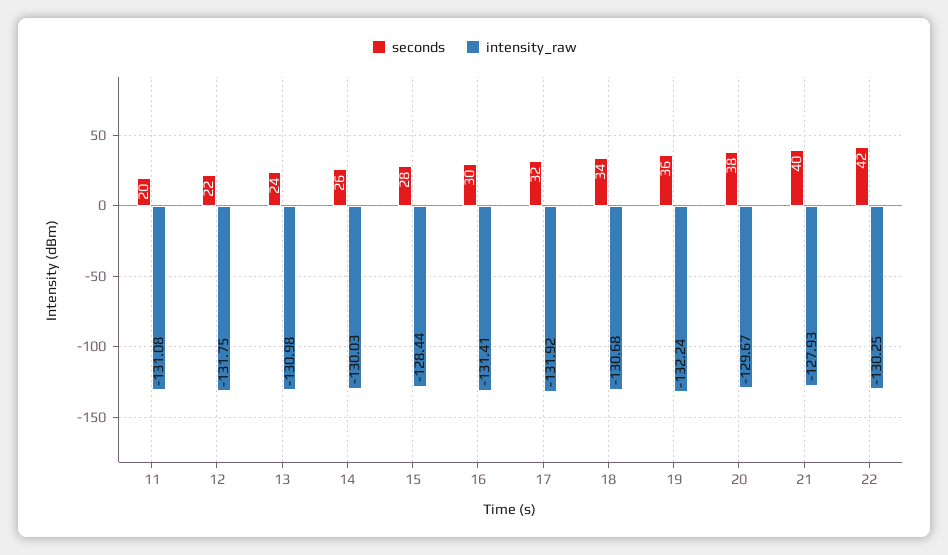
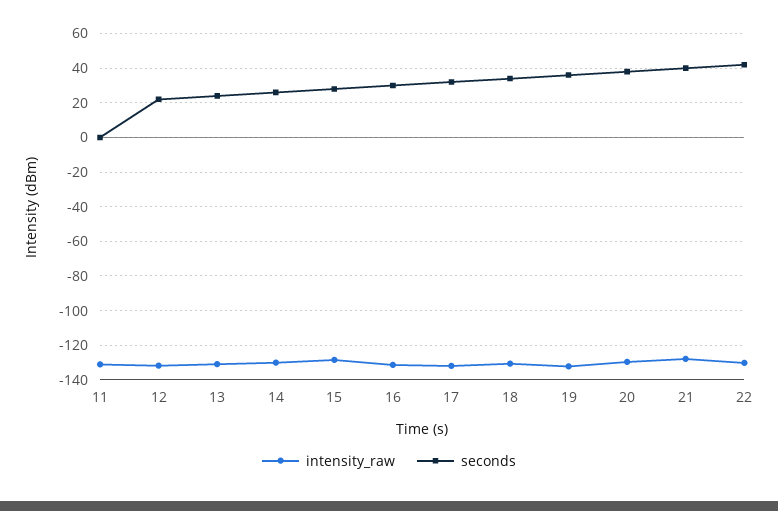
  {
    "seconds": {
-     "11": 20,
+     "11": 0,
      "12": 22,
      "13": 24,
      "14": 26,
      "15": 28,
      "16": 30,
      "17": 32,
      "18": 34,
      "19": 36,
      "20": 38,
      "21": 40,
      "22": 42
    },
    "intensity_raw": {
      "11": -131.08,
      "12": -131.75,
      "13": -130.98,
      "14": -130.03,
      "15": -128.44,
      "16": -131.41,
      "17": -131.92,
      "18": -130.68,
      "19": -132.24,
      "20": -129.67,
      "21": -127.93,
      "22": -130.25
    }
  }

